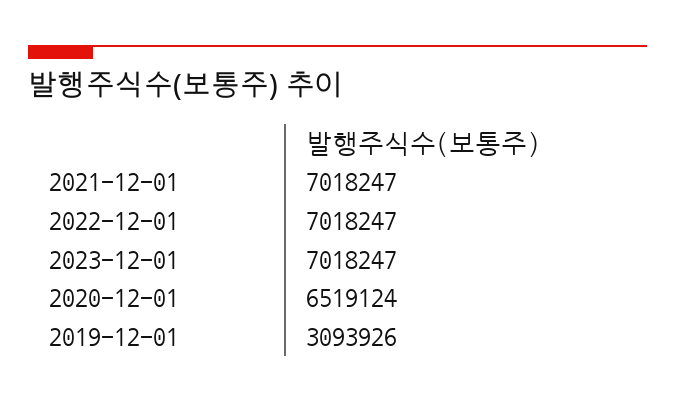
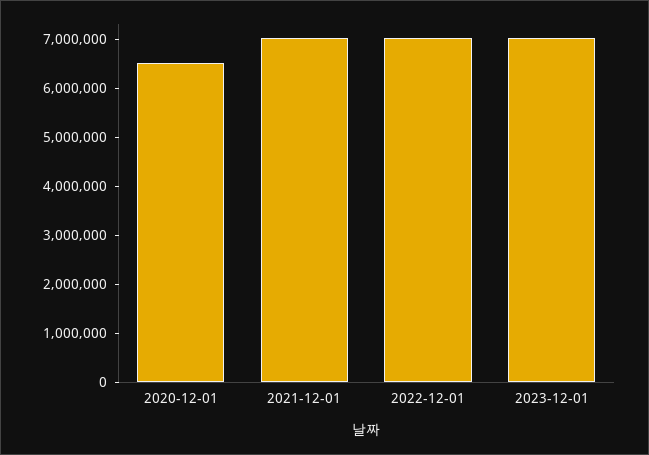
  {
    "2021-12-01": 7018247,
    "2022-12-01": 7018247,
    "2023-12-01": 7018247,
-   "2020-12-01": 6519124,
+   "2020-12-01": 6519124
-   "2019-12-01": 3093926
  }

